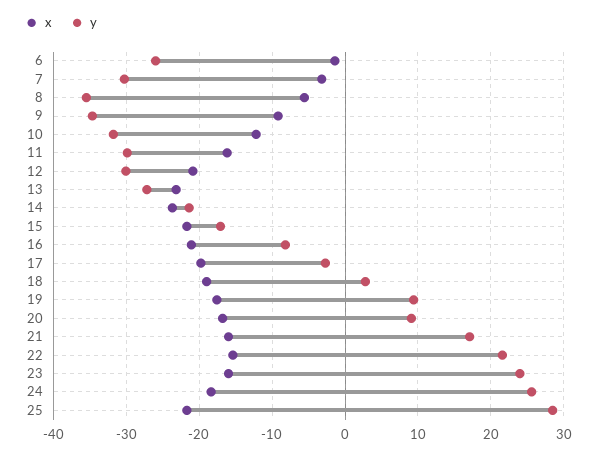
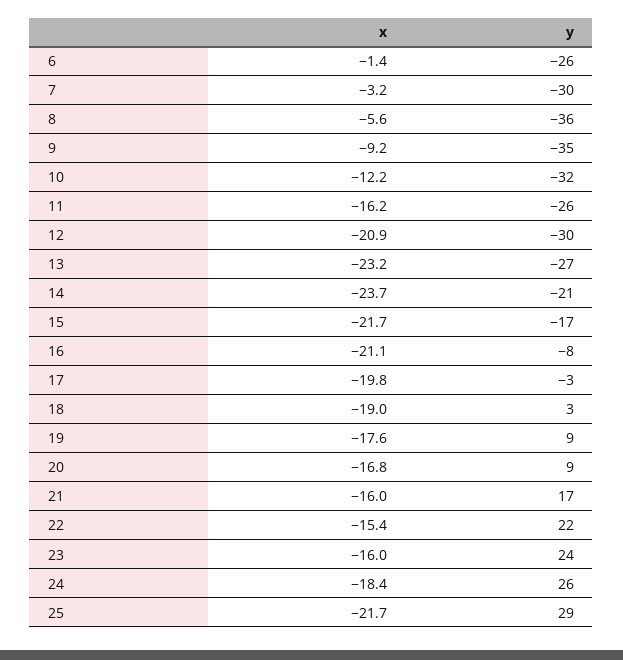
  {
    "x": {
      "6": -1.4,
      "7": -3.2,
      "8": -5.6,
      "9": -9.2,
      "10": -12.2,
      "11": -16.2,
      "12": -20.9,
      "13": -23.2,
      "14": -23.7,
      "15": -21.7,
      "16": -21.1,
      "17": -19.8,
      "18": -19,
      "19": -17.6,
      "20": -16.8,
      "21": -16,
      "22": -15.4,
      "23": -16,
      "24": -18.4,
      "25": -21.7
    },
    "y": {
      "6": -26,
      "7": -30,
      "8": -36,
      "9": -35,
      "10": -32,
-     "11": -30,
+     "11": -26,
      "12": -30,
      "13": -27,
      "14": -21,
      "15": -17,
      "16": -8,
      "17": -3,
      "18": 3,
      "19": 9,
      "20": 9,
      "21": 17,
      "22": 22,
      "23": 24,
      "24": 26,
      "25": 29
    }
  }

